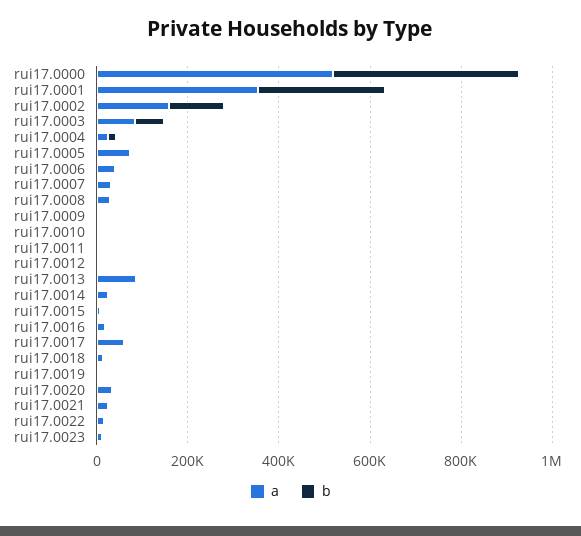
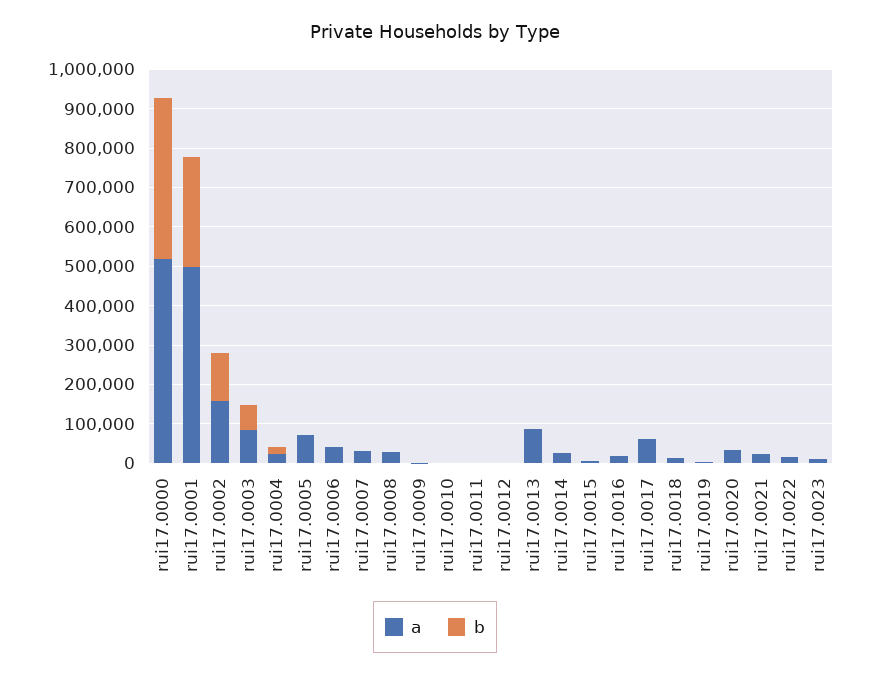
  {
    "a": {
      "rui17.0000": 525000,
-     "rui17.0001": 350000,
+     "rui17.0001": 500000,
      "rui17.0002": 150000,
      "rui17.0003": 75000,
      "rui17.0004": 25000,
      "rui17.0005": 75000,
      "rui17.0006": 50000,
      "rui17.0007": 25000,
      "rui17.0008": 25000,
      "rui17.0009": 0,
      "rui17.0010": 0,
      "rui17.0011": 0,
      "rui17.0012": 0,
      "rui17.0013": 75000,
      "rui17.0014": 25000,
      "rui17.0015": 0,
      "rui17.0016": 25000,
      "rui17.0017": 50000,
      "rui17.0018": 25000,
      "rui17.0019": 0,
      "rui17.0020": 25000,
      "rui17.0021": 25000,
      "rui17.0022": 25000,
      "rui17.0023": 0
    },
    "b": {
      "rui17.0000": 400000,
      "rui17.0001": 275000,
      "rui17.0002": 125000,
      "rui17.0003": 75000,
      "rui17.0004": 25000,
      "rui17.0005": 0,
      "rui17.0006": 0,
      "rui17.0007": 0,
      "rui17.0008": 0,
      "rui17.0009": 0,
      "rui17.0010": 0,
      "rui17.0011": 0,
      "rui17.0012": 0,
      "rui17.0013": 0,
      "rui17.0014": 0,
      "rui17.0015": 0,
      "rui17.0016": 0,
      "rui17.0017": 0,
      "rui17.0018": 0,
      "rui17.0019": 0,
      "rui17.0020": 0,
      "rui17.0021": 0,
      "rui17.0022": 0,
      "rui17.0023": 0
    }
  }

